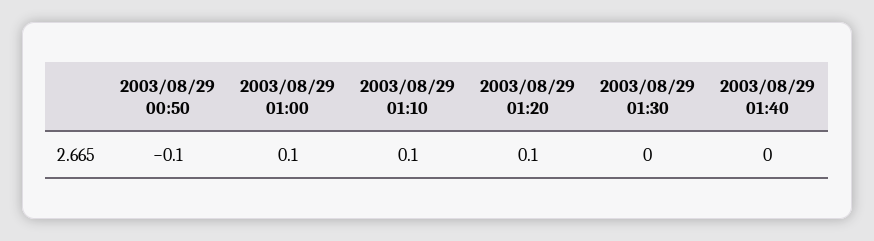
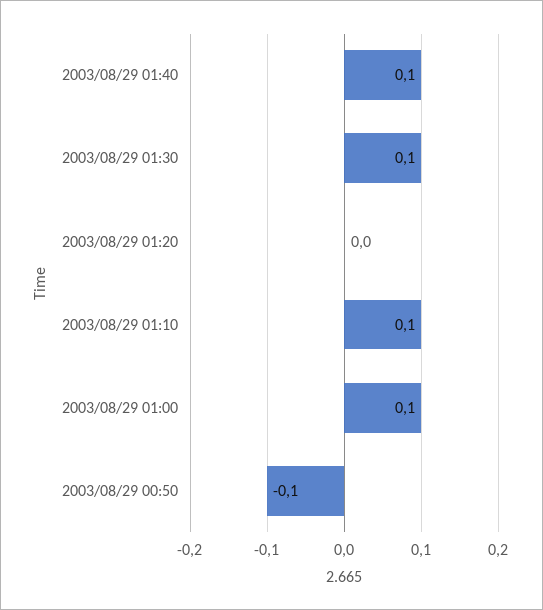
  {
    "2003/08/29 00:50": -0.1,
    "2003/08/29 01:00": 0.1,
    "2003/08/29 01:10": 0.1,
-   "2003/08/29 01:20": 0.1,
+   "2003/08/29 01:20": 0,
-   "2003/08/29 01:30": 0,
+   "2003/08/29 01:30": 0.1,
-   "2003/08/29 01:40": 0
+   "2003/08/29 01:40": 0.1
  }

